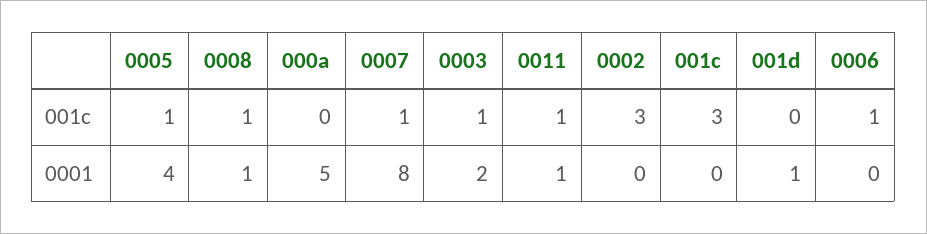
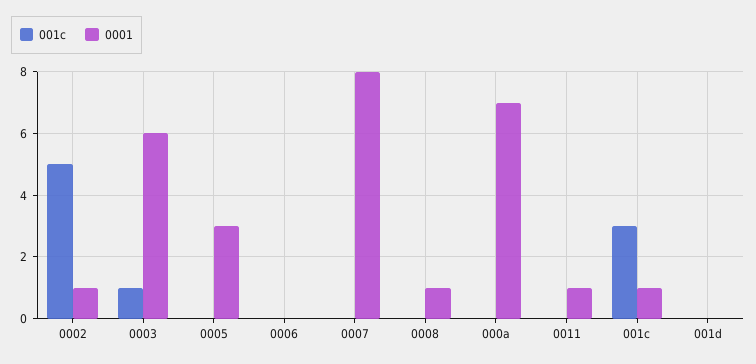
  {
    "001c": {
-     "0005": 1,
+     "0005": 0,
-     "0008": 1,
+     "0008": 0,
      "000a": 0,
-     "0007": 1,
+     "0007": 0,
      "0003": 1,
-     "0011": 1,
+     "0011": 0,
-     "0002": 3,
+     "0002": 5,
      "001c": 3,
      "001d": 0,
-     "0006": 1
+     "0006": 0
    },
    "0001": {
-     "0005": 4,
+     "0005": 3,
      "0008": 1,
-     "000a": 5,
+     "000a": 7,
      "0007": 8,
-     "0003": 2,
+     "0003": 6,
      "0011": 1,
-     "0002": 0,
+     "0002": 1,
-     "001c": 0,
+     "001c": 1,
-     "001d": 1,
+     "001d": 0,
      "0006": 0
    }
  }

